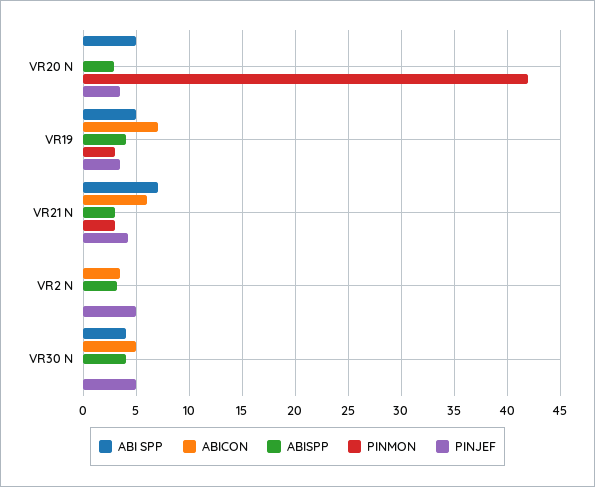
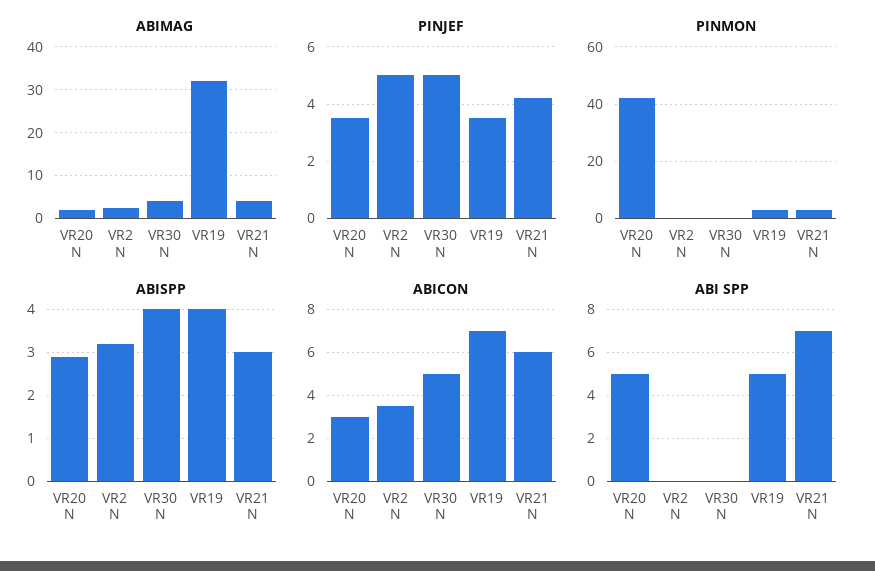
  {
    "ABI SPP": {
      "VR20 N": 5,
      "VR19": 5,
      "VR21 N": 7,
      "VR2 N": 0,
-     "VR30 N": 4
+     "VR30 N": 0
    },
    "ABICON": {
-     "VR20 N": 0,
+     "VR20 N": 3,
      "VR19": 7,
      "VR21 N": 6,
      "VR2 N": 3.5,
      "VR30 N": 5
    },
    "ABISPP": {
      "VR20 N": 3,
      "VR19": 4,
      "VR21 N": 3,
      "VR2 N": 3,
      "VR30 N": 4
    },
    "PINMON": {
      "VR20 N": 42,
      "VR19": 3,
      "VR21 N": 3,
      "VR2 N": 0,
      "VR30 N": 0
    },
    "PINJEF": {
      "VR20 N": 3.5,
      "VR19": 3.5,
      "VR21 N": 4,
      "VR2 N": 5,
      "VR30 N": 5
-   }
+   },
+   "ABIMAG": {
+     "VR20 N": 2,
+     "VR2 N": 2,
+     "VR30 N": 4,
+     "VR19": 32,
+     "VR21 N": 4
+   }
  }

